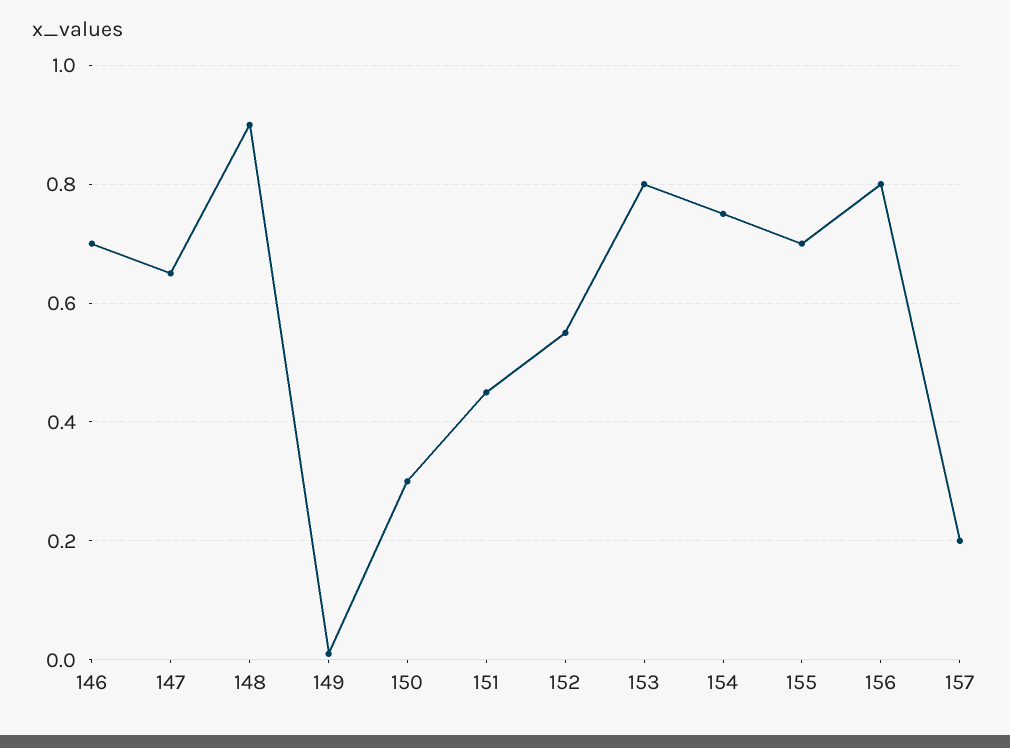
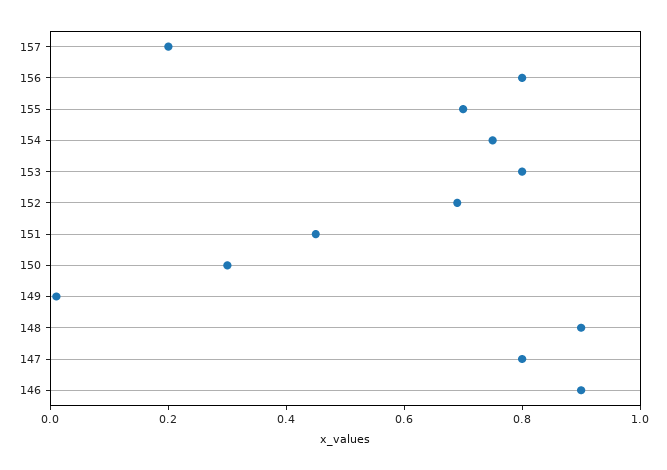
  {
-   "146": 0.7,
+   "146": 0.9,
-   "147": 0.65,
+   "147": 0.8,
    "148": 0.9,
    "149": 0,
    "150": 0.3,
    "151": 0.45,
-   "152": 0.55,
+   "152": 0.7,
    "153": 0.8,
    "154": 0.75,
    "155": 0.7,
    "156": 0.8,
    "157": 0.2
  }

